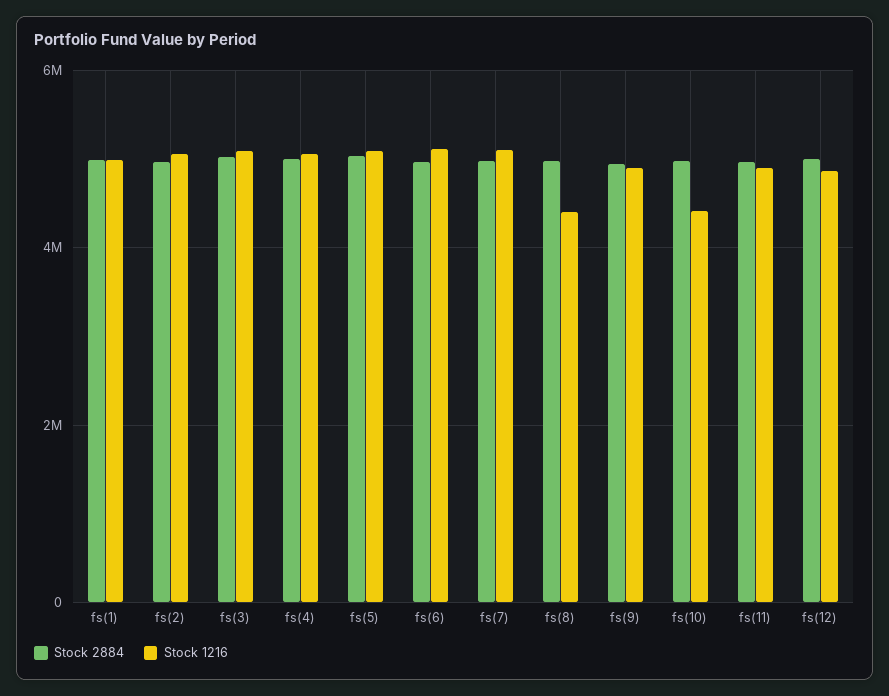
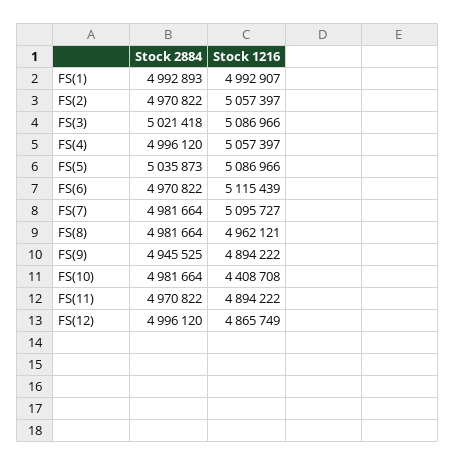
  {
    "Stock 2884": {
      "fs(1)": 4992893,
      "fs(2)": 4970822,
      "fs(3)": 5021418,
      "fs(4)": 4996120,
      "fs(5)": 5035873,
      "fs(6)": 4970822,
      "fs(7)": 4981664,
      "fs(8)": 4981664,
      "fs(9)": 4945525,
      "fs(10)": 4981664,
      "fs(11)": 4970822,
      "fs(12)": 4996120
    },
    "Stock 1216": {
      "fs(1)": 4992907,
      "fs(2)": 5057397,
      "fs(3)": 5086966,
      "fs(4)": 5057397,
      "fs(5)": 5086966,
      "fs(6)": 5115439,
      "fs(7)": 5095727,
-     "fs(8)": 4400000,
+     "fs(8)": 4962121,
      "fs(9)": 4894222,
      "fs(10)": 4408708,
      "fs(11)": 4894222,
      "fs(12)": 4865749
    }
  }

